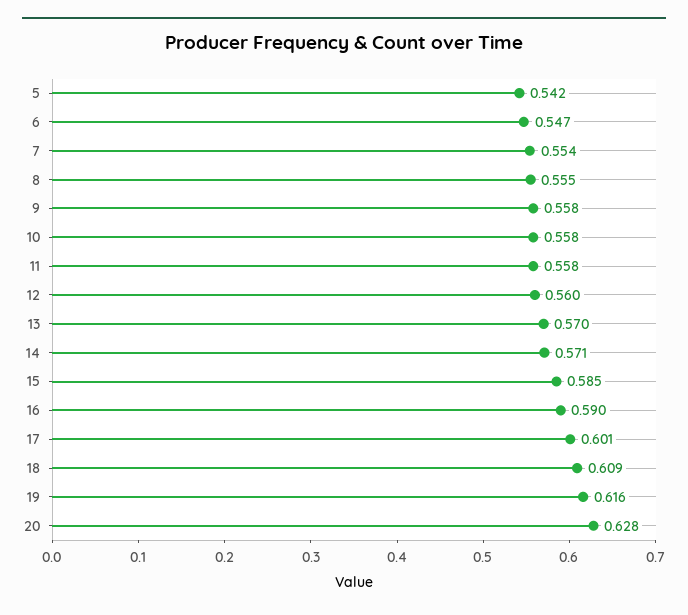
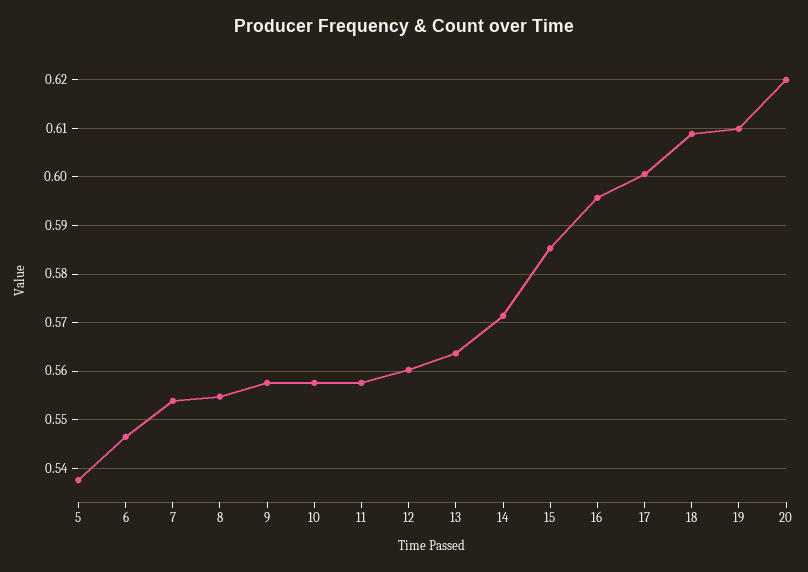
  {
-   "5": 0.542,
+   "5": 0.538,
    "6": 0.547,
    "7": 0.554,
    "8": 0.555,
    "9": 0.558,
    "10": 0.558,
    "11": 0.558,
    "12": 0.56,
-   "13": 0.57,
+   "13": 0.564,
    "14": 0.571,
    "15": 0.585,
-   "16": 0.59,
+   "16": 0.596,
    "17": 0.601,
    "18": 0.609,
-   "19": 0.616,
+   "19": 0.61,
-   "20": 0.628
+   "20": 0.62
  }

